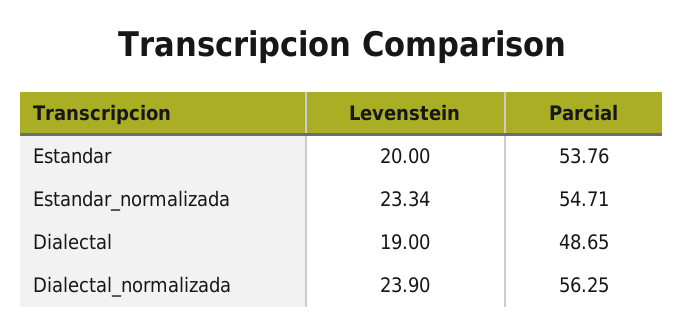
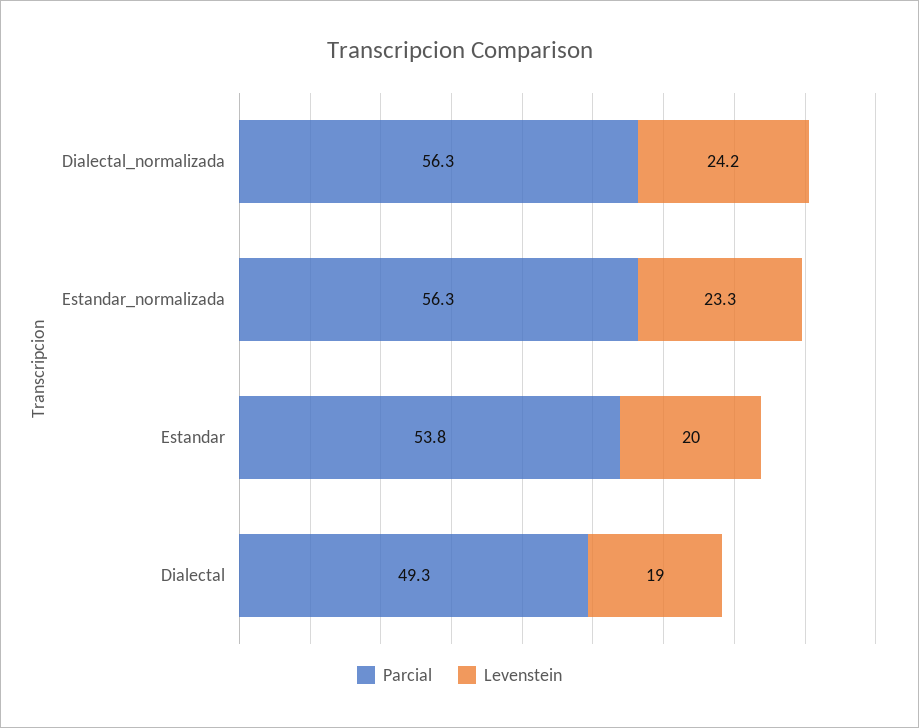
  {
    "Levenstein": {
      "Estandar": 20,
      "Estandar_normalizada": 23.34,
      "Dialectal": 19,
-     "Dialectal_normalizada": 23.9
+     "Dialectal_normalizada": 24.2
    },
    "Parcial": {
      "Estandar": 53.76,
-     "Estandar_normalizada": 54.71,
+     "Estandar_normalizada": 56.3,
-     "Dialectal": 48.65,
+     "Dialectal": 49.3,
      "Dialectal_normalizada": 56.25
    }
  }

